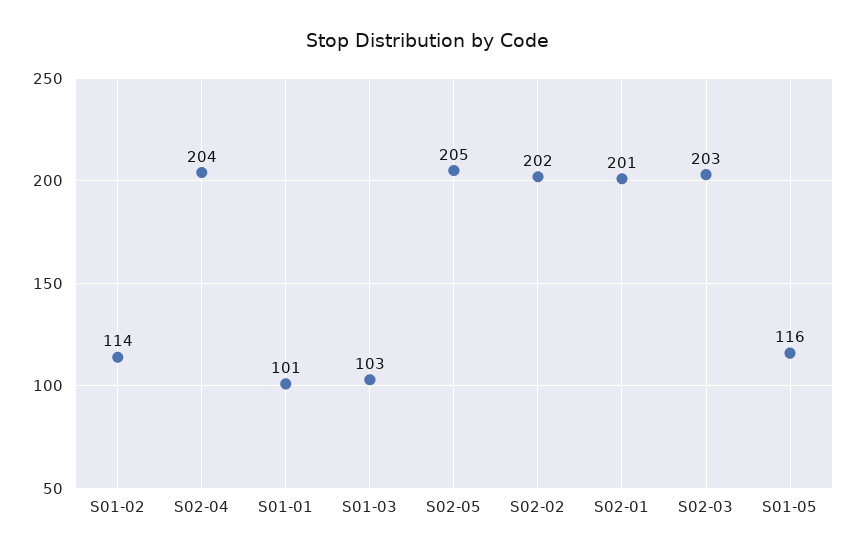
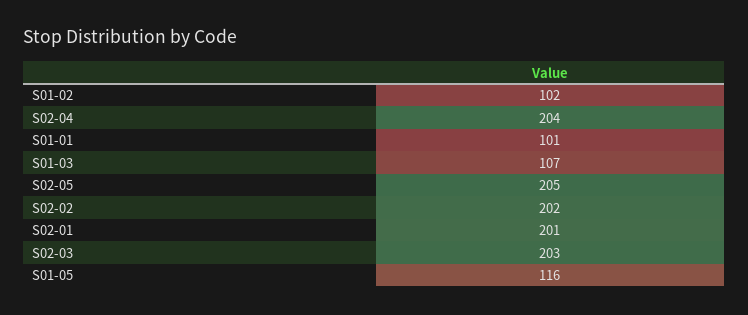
  {
-   "S01-02": 114,
+   "S01-02": 102,
    "S02-04": 204,
    "S01-01": 101,
-   "S01-03": 103,
+   "S01-03": 107,
    "S02-05": 205,
    "S02-02": 202,
    "S02-01": 201,
    "S02-03": 203,
    "S01-05": 116
  }

